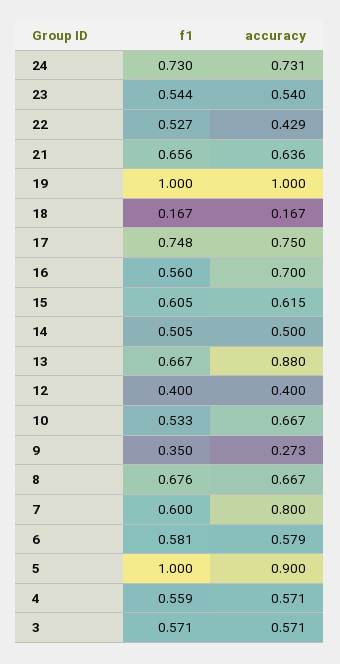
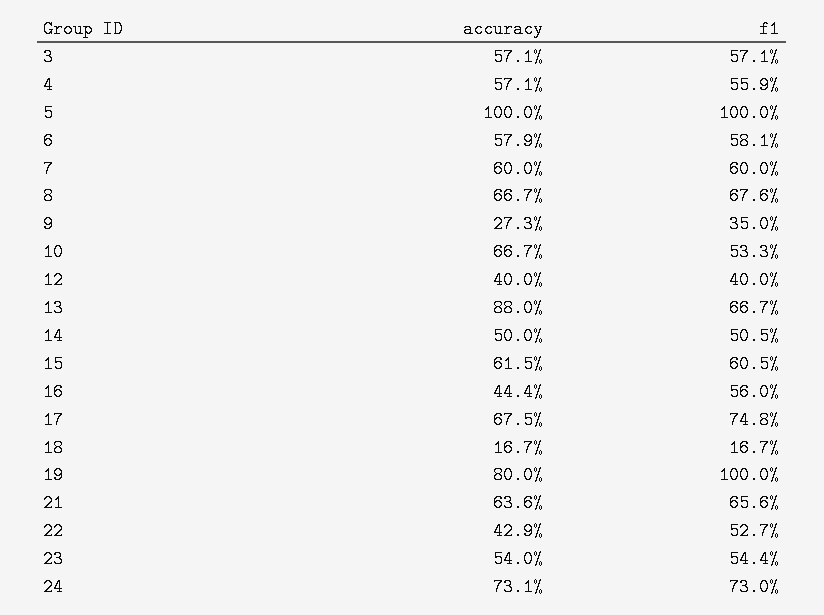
  {
    "f1": {
      "24": 0.73,
      "23": 0.544,
      "22": 0.527,
      "21": 0.656,
      "19": 1,
      "18": 0.167,
      "17": 0.748,
      "16": 0.56,
      "15": 0.605,
      "14": 0.505,
      "13": 0.667,
      "12": 0.4,
      "10": 0.533,
      "9": 0.35,
      "8": 0.676,
      "7": 0.6,
      "6": 0.581,
      "5": 1,
      "4": 0.559,
      "3": 0.571
    },
    "accuracy": {
      "24": 0.731,
      "23": 0.54,
      "22": 0.429,
      "21": 0.636,
-     "19": 1,
+     "19": 0.8,
      "18": 0.167,
-     "17": 0.75,
+     "17": 0.675,
-     "16": 0.7,
+     "16": 0.444,
      "15": 0.615,
      "14": 0.5,
      "13": 0.88,
      "12": 0.4,
      "10": 0.667,
      "9": 0.273,
      "8": 0.667,
-     "7": 0.8,
+     "7": 0.6,
      "6": 0.579,
-     "5": 0.9,
+     "5": 1,
      "4": 0.571,
      "3": 0.571
    }
  }

